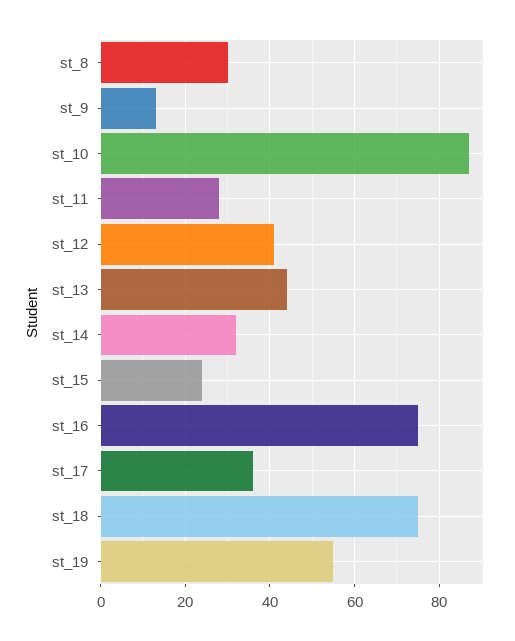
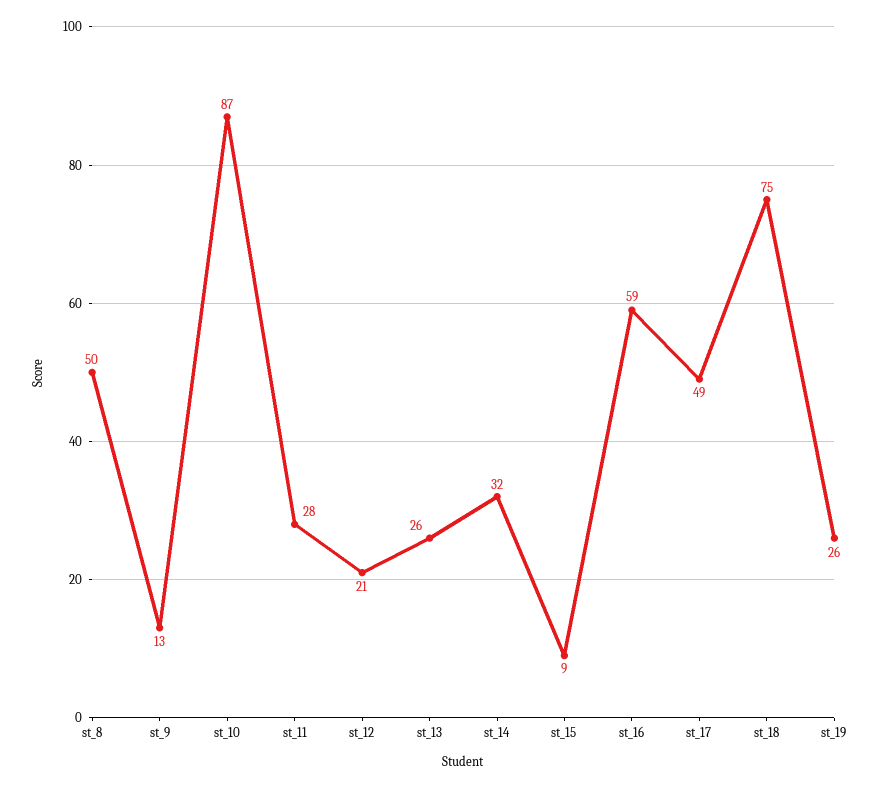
  {
-   "st_8": 30,
+   "st_8": 50,
    "st_9": 13,
    "st_10": 87,
    "st_11": 28,
-   "st_12": 40,
+   "st_12": 21,
-   "st_13": 45,
+   "st_13": 26,
    "st_14": 32,
-   "st_15": 25,
+   "st_15": 9,
-   "st_16": 75,
+   "st_16": 59,
-   "st_17": 35,
+   "st_17": 49,
    "st_18": 75,
-   "st_19": 55
+   "st_19": 26
  }

